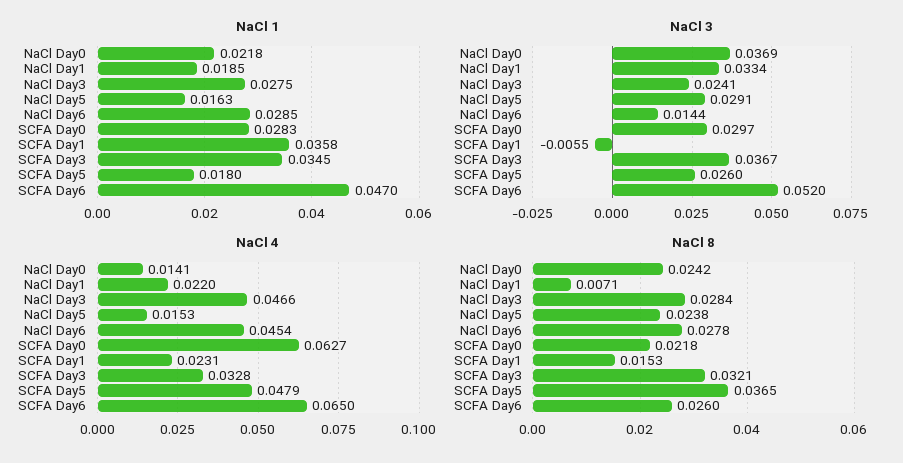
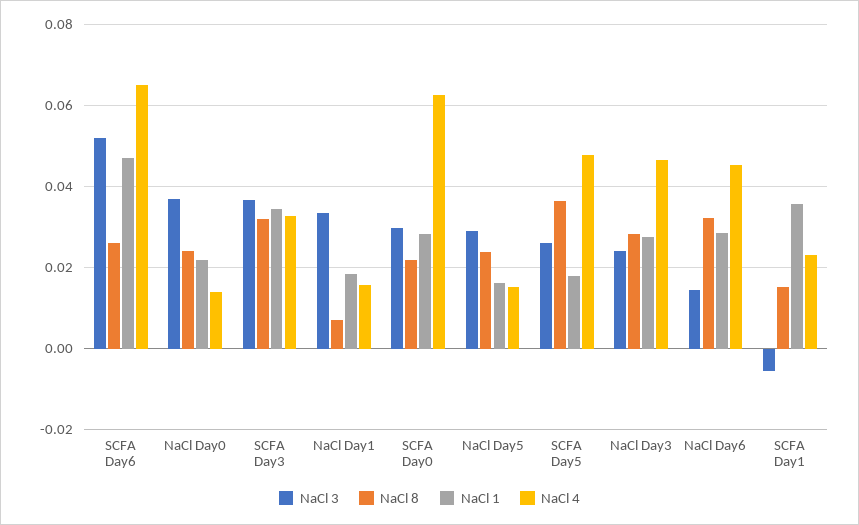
  {
    "NaCl 1": {
      "NaCl Day0": 0.0218,
      "NaCl Day1": 0.0185,
      "NaCl Day3": 0.0275,
      "NaCl Day5": 0.0163,
      "NaCl Day6": 0.0285,
      "SCFA Day0": 0.0283,
      "SCFA Day1": 0.0358,
      "SCFA Day3": 0.0345,
      "SCFA Day5": 0.018,
      "SCFA Day6": 0.047
    },
    "NaCl 3": {
      "NaCl Day0": 0.0369,
      "NaCl Day1": 0.0334,
      "NaCl Day3": 0.0241,
      "NaCl Day5": 0.0291,
      "NaCl Day6": 0.0144,
      "SCFA Day0": 0.0297,
      "SCFA Day1": -0.0055,
      "SCFA Day3": 0.0367,
      "SCFA Day5": 0.026,
      "SCFA Day6": 0.052
    },
    "NaCl 4": {
      "NaCl Day0": 0.0141,
-     "NaCl Day1": 0.022,
+     "NaCl Day1": 0.016,
      "NaCl Day3": 0.0466,
      "NaCl Day5": 0.0153,
      "NaCl Day6": 0.0454,
      "SCFA Day0": 0.0627,
      "SCFA Day1": 0.0231,
      "SCFA Day3": 0.0328,
      "SCFA Day5": 0.0479,
      "SCFA Day6": 0.065
    },
    "NaCl 8": {
      "NaCl Day0": 0.0242,
      "NaCl Day1": 0.0071,
      "NaCl Day3": 0.0284,
      "NaCl Day5": 0.0238,
-     "NaCl Day6": 0.0278,
+     "NaCl Day6": 0.032,
      "SCFA Day0": 0.0218,
      "SCFA Day1": 0.0153,
      "SCFA Day3": 0.0321,
      "SCFA Day5": 0.0365,
      "SCFA Day6": 0.026
    }
  }

